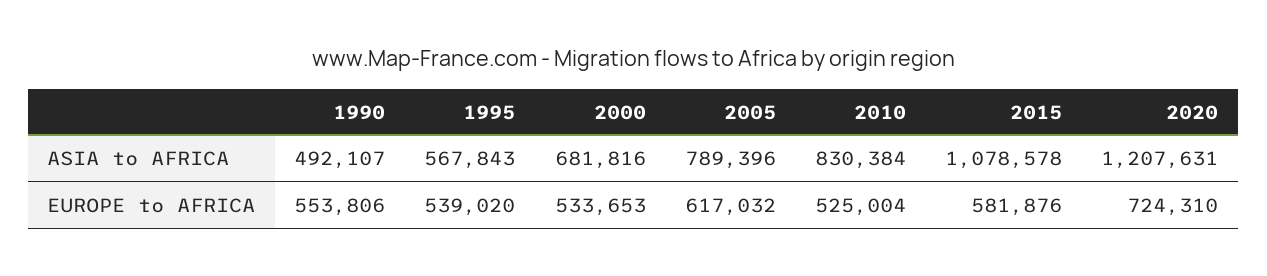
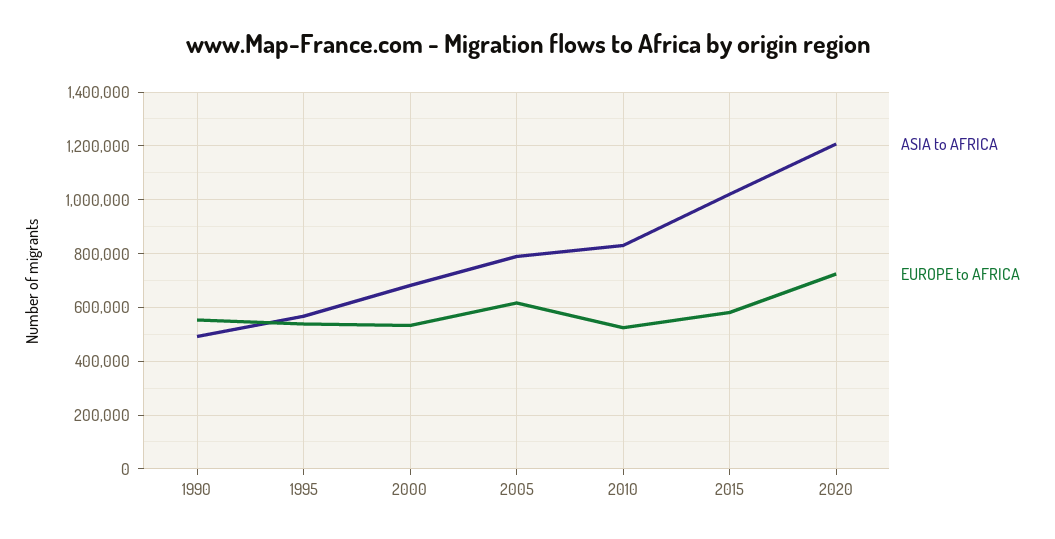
  {
    "ASIA to AFRICA": {
      "1990": 492107,
      "1995": 567843,
      "2000": 681816,
      "2005": 789396,
      "2010": 830384,
-     "2015": 1078578,
+     "2015": 1025000,
      "2020": 1207631
    },
    "EUROPE to AFRICA": {
      "1990": 553806,
      "1995": 539020,
      "2000": 533653,
      "2005": 617032,
      "2010": 525004,
      "2015": 581876,
      "2020": 724310
    }
  }

